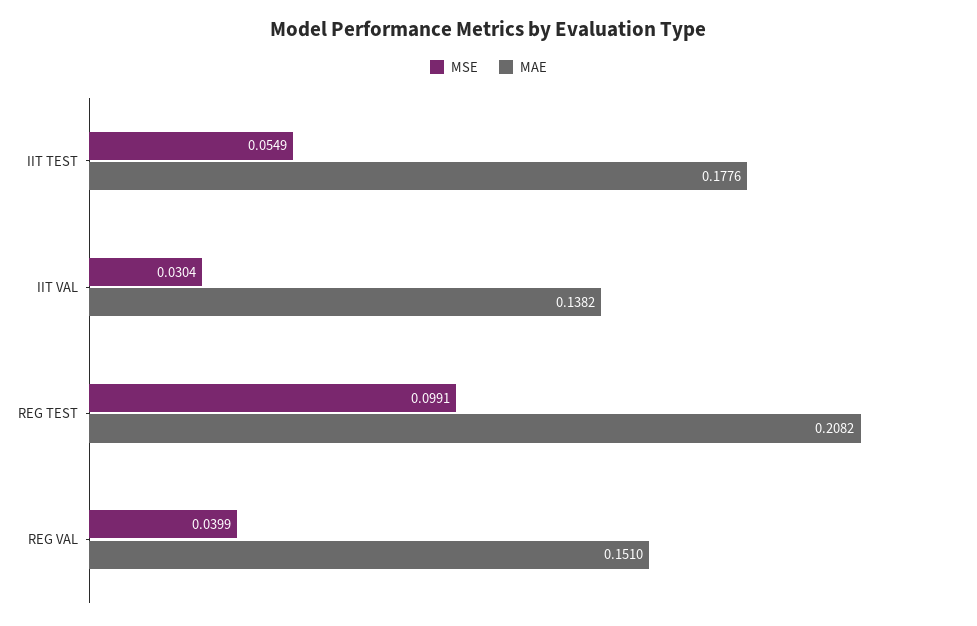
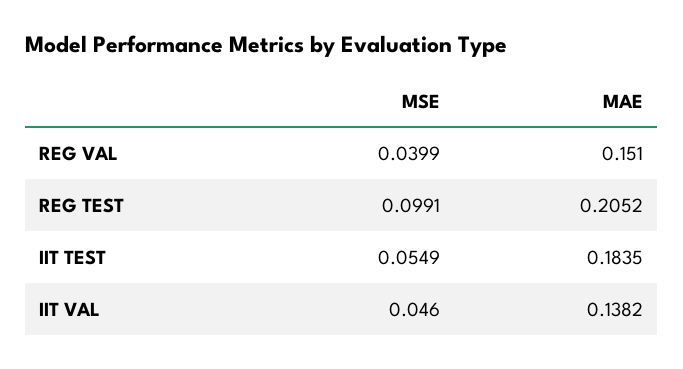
  {
    "MSE": {
      "IIT TEST": 0.0549,
-     "IIT VAL": 0.0304,
+     "IIT VAL": 0.046,
      "REG TEST": 0.0991,
      "REG VAL": 0.0399
    },
    "MAE": {
-     "IIT TEST": 0.1776,
+     "IIT TEST": 0.1835,
      "IIT VAL": 0.1382,
-     "REG TEST": 0.2082,
+     "REG TEST": 0.2052,
      "REG VAL": 0.151
    }
  }

